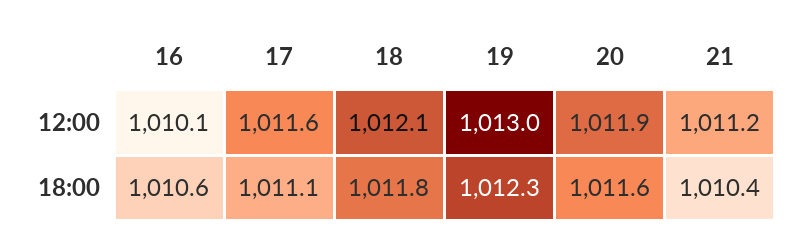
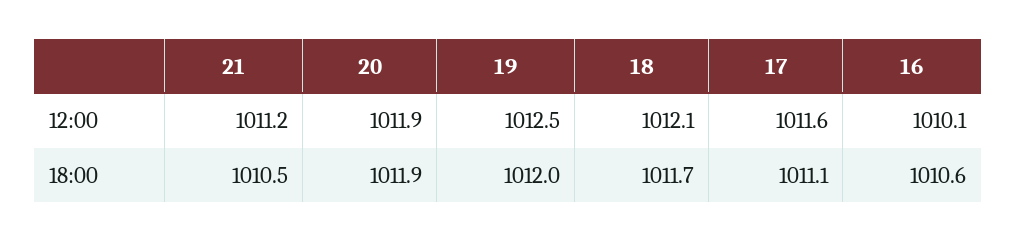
  {
    "16": {
      "12:00": 1010.1,
      "18:00": 1010.6
    },
    "17": {
      "12:00": 1011.6,
      "18:00": 1011.1
    },
    "18": {
      "12:00": 1012.1,
-     "18:00": 1011.8
+     "18:00": 1011.7
    },
    "19": {
-     "12:00": 1013,
+     "12:00": 1012.5,
-     "18:00": 1012.3
+     "18:00": 1012
    },
    "20": {
      "12:00": 1011.9,
-     "18:00": 1011.6
+     "18:00": 1011.9
    },
    "21": {
      "12:00": 1011.2,
-     "18:00": 1010.4
+     "18:00": 1010.5
    }
  }

